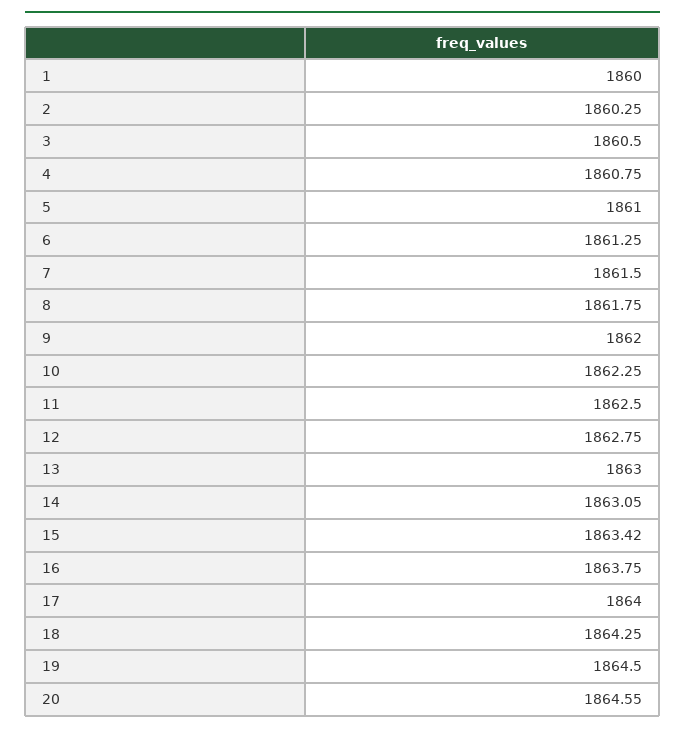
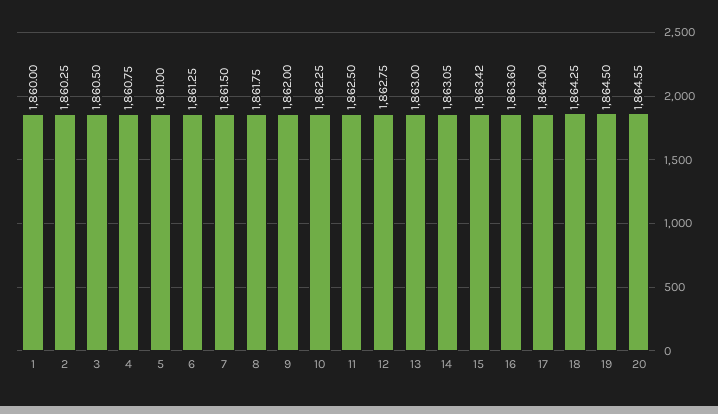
  {
    "1": 1860,
    "2": 1860.25,
    "3": 1860.5,
    "4": 1860.75,
    "5": 1861,
    "6": 1861.25,
    "7": 1861.5,
    "8": 1861.75,
    "9": 1862,
    "10": 1862.25,
    "11": 1862.5,
    "12": 1862.75,
    "13": 1863,
    "14": 1863.05,
    "15": 1863.42,
-   "16": 1863.75,
+   "16": 1863.6,
    "17": 1864,
    "18": 1864.25,
    "19": 1864.5,
    "20": 1864.55
  }

